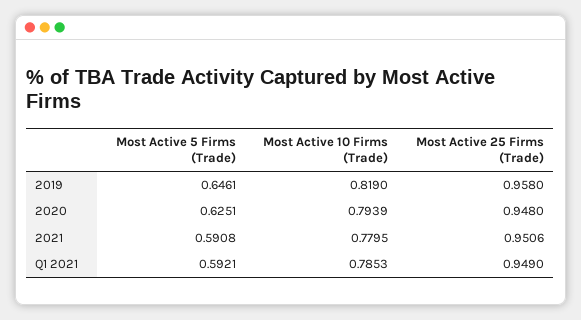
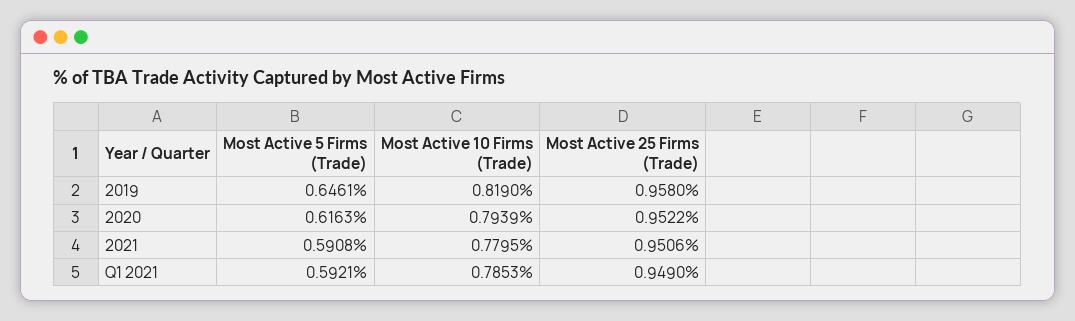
  {
    "Most Active 5 Firms (Trade)": {
      "2019": 0.6461,
-     "2020": 0.6251,
+     "2020": 0.6163,
      "2021": 0.5908,
      "Q1 2021": 0.5921
    },
    "Most Active 10 Firms (Trade)": {
      "2019": 0.819,
      "2020": 0.7939,
      "2021": 0.7795,
      "Q1 2021": 0.7853
    },
    "Most Active 25 Firms (Trade)": {
      "2019": 0.958,
-     "2020": 0.948,
+     "2020": 0.9522,
      "2021": 0.9506,
      "Q1 2021": 0.949
    }
  }

